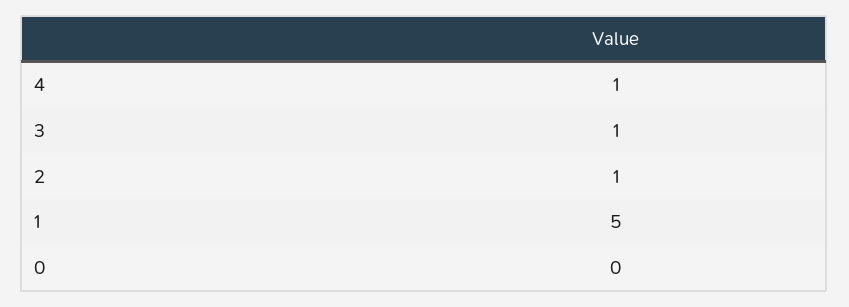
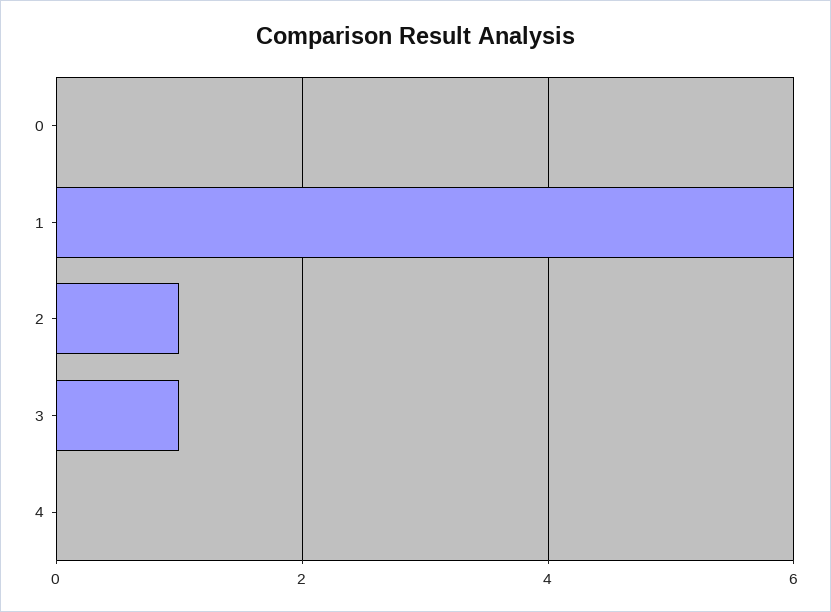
  {
-   "4": 1,
+   "4": 0,
    "3": 1,
    "2": 1,
-   "1": 5,
+   "1": 6,
    "0": 0
  }

